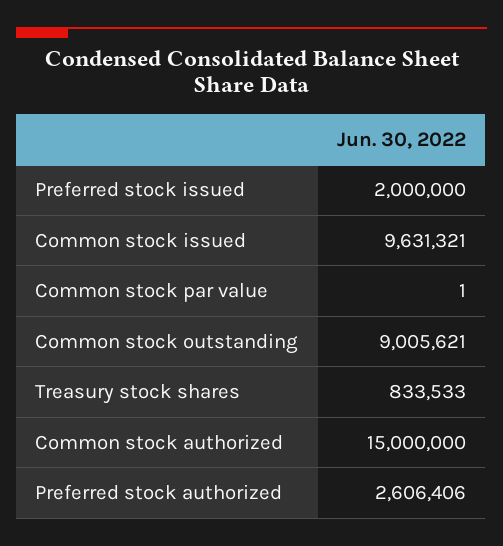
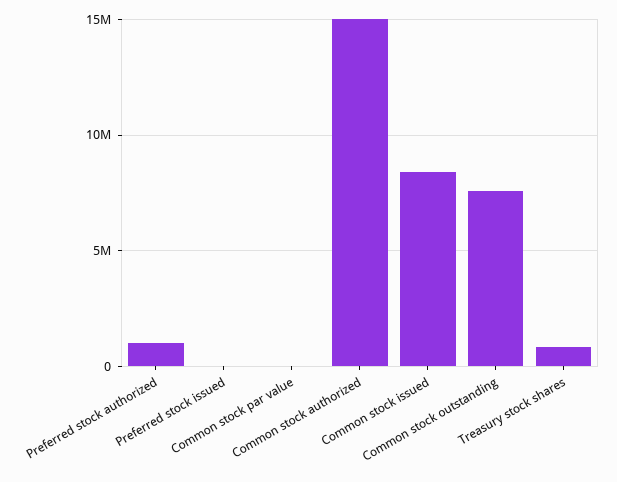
  {
-   "Preferred stock issued": 2000000,
+   "Preferred stock issued": 0,
-   "Common stock issued": 9631321,
+   "Common stock issued": 8500000,
    "Common stock par value": 1,
-   "Common stock outstanding": 9005621,
+   "Common stock outstanding": 7500000,
    "Treasury stock shares": 833533,
    "Common stock authorized": 15000000,
-   "Preferred stock authorized": 2606406
+   "Preferred stock authorized": 1000000
  }

